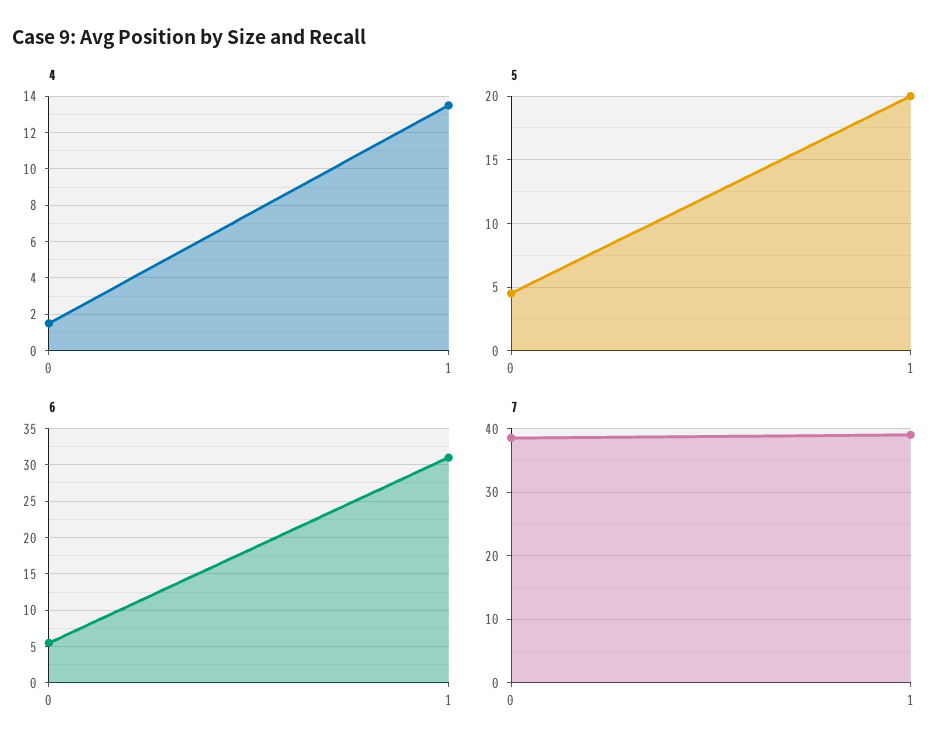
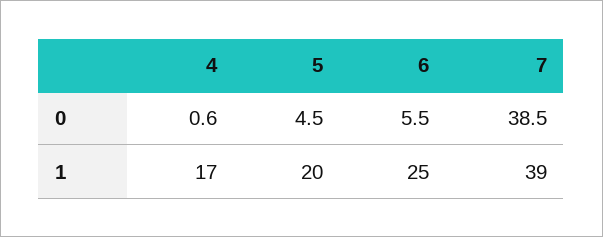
  {
    "4": {
-     "0": 1.5,
+     "0": 0.6,
-     "1": 13.5
+     "1": 17
    },
    "5": {
      "0": 4.5,
      "1": 20
    },
    "6": {
      "0": 5.5,
-     "1": 31
+     "1": 25
    },
    "7": {
      "0": 38.5,
      "1": 39
    }
  }

